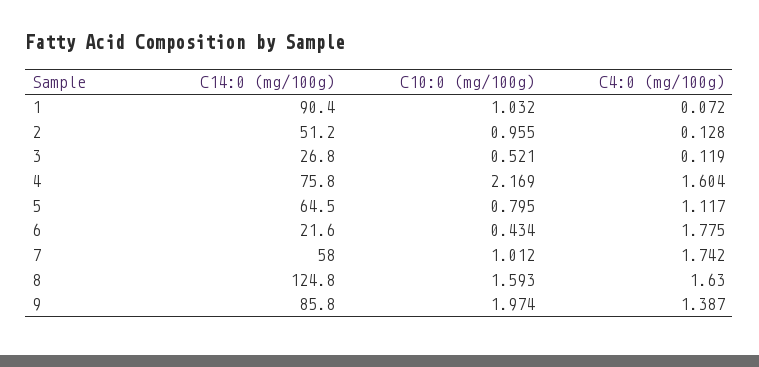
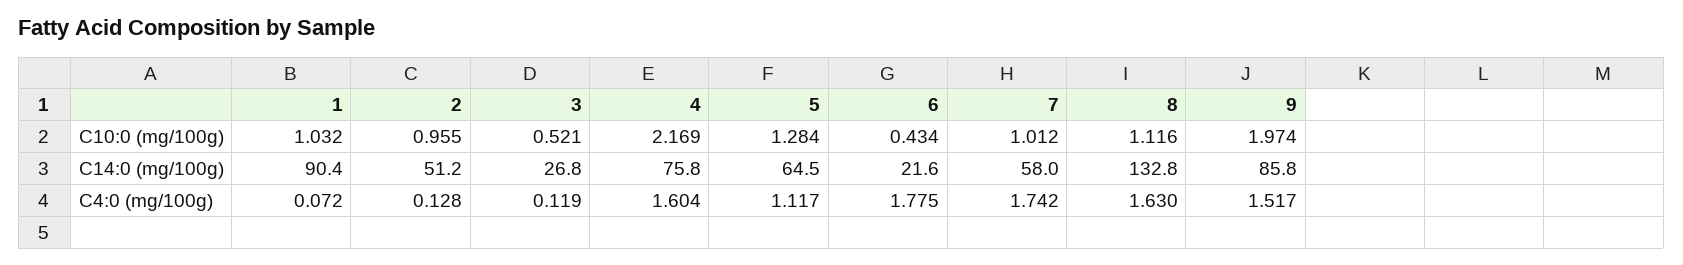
  {
    "C14:0 (mg/100g)": {
      "1": 90.4,
      "2": 51.2,
      "3": 26.8,
      "4": 75.8,
      "5": 64.5,
      "6": 21.6,
      "7": 58,
-     "8": 124.8,
+     "8": 132.8,
      "9": 85.8
    },
    "C10:0 (mg/100g)": {
      "1": 1.032,
      "2": 0.955,
      "3": 0.521,
      "4": 2.169,
-     "5": 0.795,
+     "5": 1.284,
      "6": 0.434,
      "7": 1.012,
-     "8": 1.593,
+     "8": 1.116,
      "9": 1.974
    },
    "C4:0 (mg/100g)": {
      "1": 0.072,
      "2": 0.128,
      "3": 0.119,
      "4": 1.604,
      "5": 1.117,
      "6": 1.775,
      "7": 1.742,
      "8": 1.63,
-     "9": 1.387
+     "9": 1.517
    }
  }

